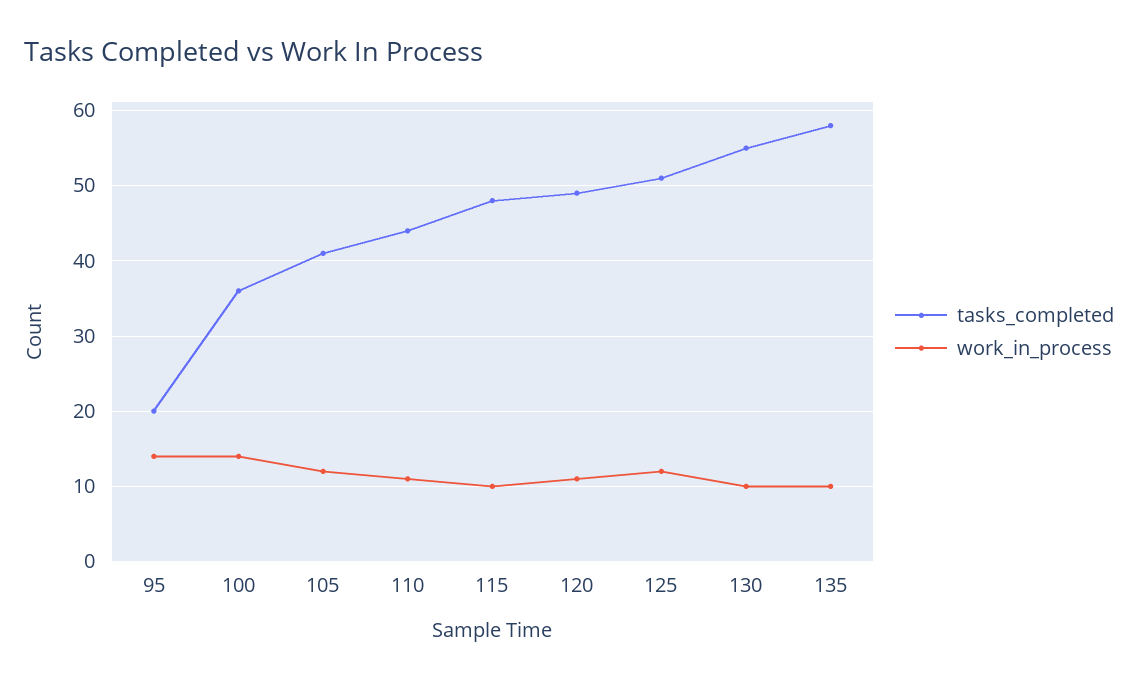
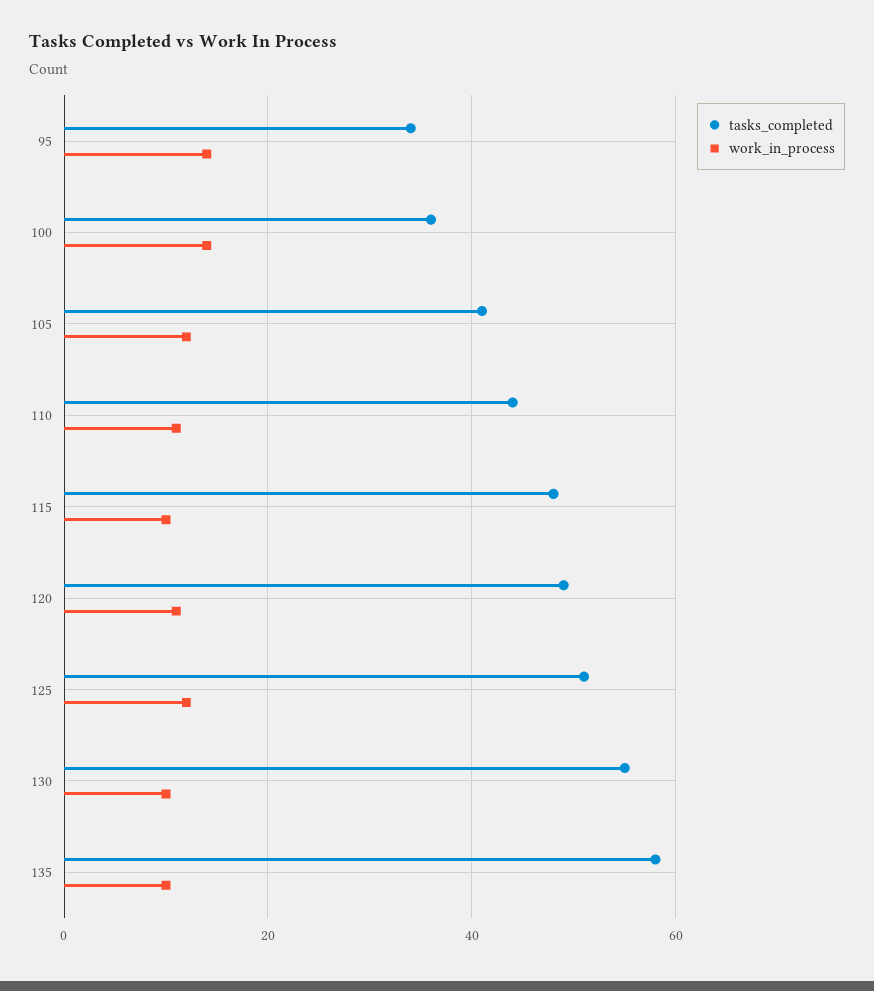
  {
    "tasks_completed": {
-     "95": 20,
+     "95": 35,
      "100": 36,
      "105": 41,
      "110": 44,
      "115": 48,
      "120": 49,
      "125": 51,
      "130": 55,
      "135": 58
    },
    "work_in_process": {
      "95": 14,
      "100": 14,
      "105": 12,
      "110": 11,
      "115": 10,
      "120": 11,
      "125": 12,
      "130": 10,
      "135": 10
    }
  }

